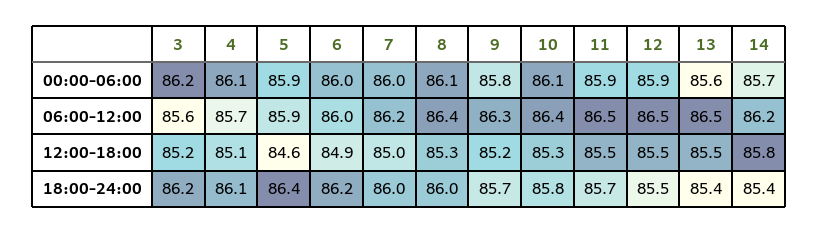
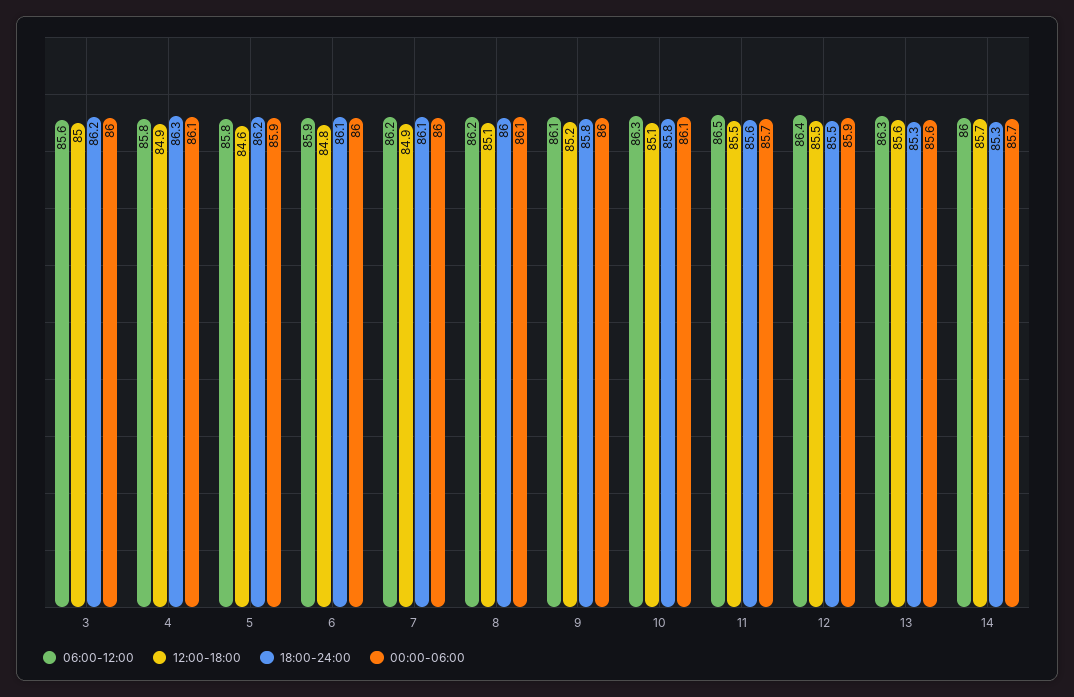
  {
    "00:00-06:00": {
-     "3": 86.2,
+     "3": 86,
      "4": 86.1,
      "5": 85.9,
      "6": 86,
      "7": 86,
      "8": 86.1,
-     "9": 85.8,
+     "9": 86,
      "10": 86.1,
-     "11": 85.9,
+     "11": 85.7,
      "12": 85.9,
      "13": 85.6,
      "14": 85.7
    },
    "06:00-12:00": {
      "3": 85.6,
-     "4": 85.7,
+     "4": 85.8,
-     "5": 85.9,
+     "5": 85.8,
-     "6": 86,
+     "6": 85.9,
      "7": 86.2,
-     "8": 86.4,
+     "8": 86.2,
-     "9": 86.3,
+     "9": 86.1,
-     "10": 86.4,
+     "10": 86.3,
      "11": 86.5,
-     "12": 86.5,
+     "12": 86.4,
-     "13": 86.5,
+     "13": 86.3,
-     "14": 86.2
+     "14": 86
    },
    "12:00-18:00": {
-     "3": 85.2,
+     "3": 85,
-     "4": 85.1,
+     "4": 84.9,
      "5": 84.6,
-     "6": 84.9,
+     "6": 84.8,
-     "7": 85,
+     "7": 84.9,
-     "8": 85.3,
+     "8": 85.1,
      "9": 85.2,
-     "10": 85.3,
+     "10": 85.1,
      "11": 85.5,
      "12": 85.5,
-     "13": 85.5,
+     "13": 85.6,
-     "14": 85.8
+     "14": 85.7
    },
    "18:00-24:00": {
      "3": 86.2,
-     "4": 86.1,
+     "4": 86.3,
-     "5": 86.4,
+     "5": 86.2,
-     "6": 86.2,
+     "6": 86.1,
-     "7": 86,
+     "7": 86.1,
      "8": 86,
-     "9": 85.7,
+     "9": 85.8,
      "10": 85.8,
-     "11": 85.7,
+     "11": 85.6,
      "12": 85.5,
-     "13": 85.4,
+     "13": 85.3,
-     "14": 85.4
+     "14": 85.3
    }
  }

